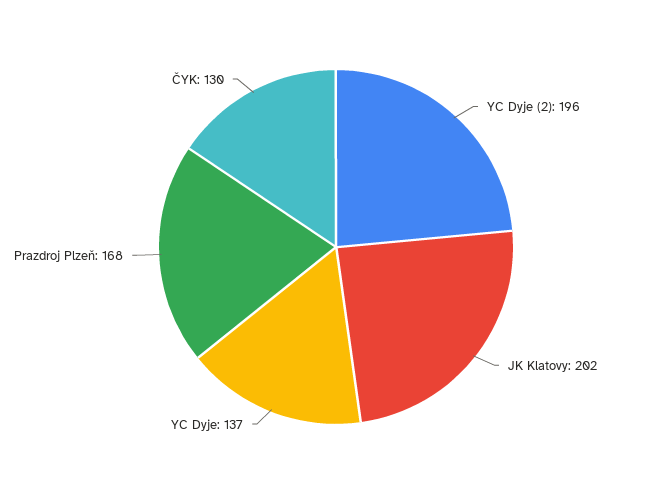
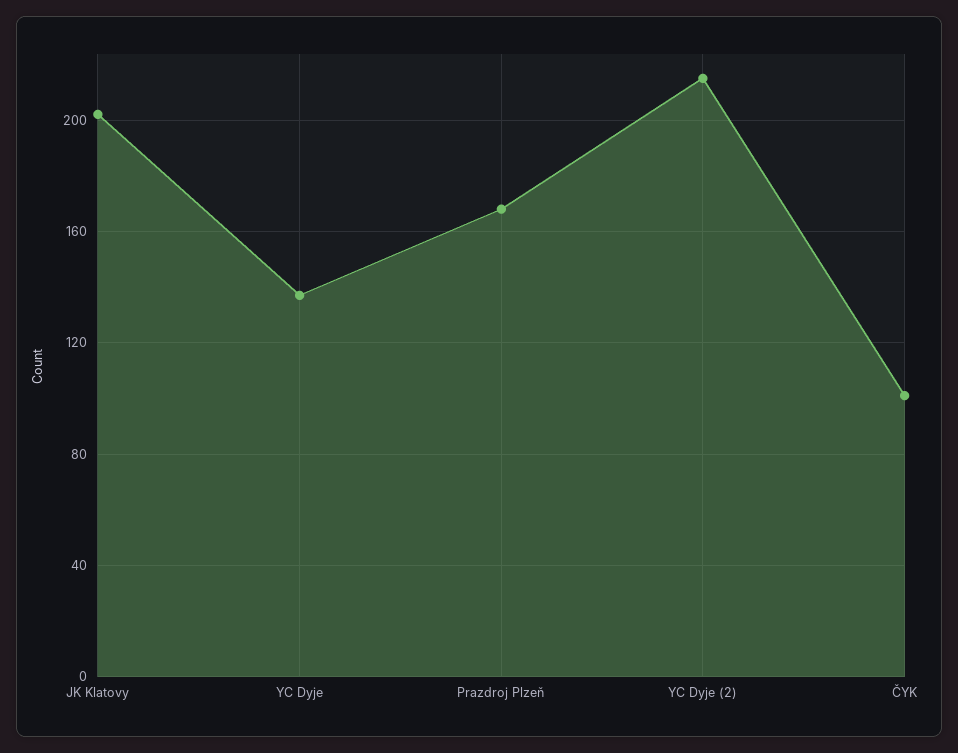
  {
-   "YC Dyje (2)": 196,
+   "YC Dyje (2)": 215,
    "JK Klatovy": 202,
    "YC Dyje": 137,
    "Prazdroj Plzeň": 168,
-   "ČYK": 130
+   "ČYK": 100
  }

